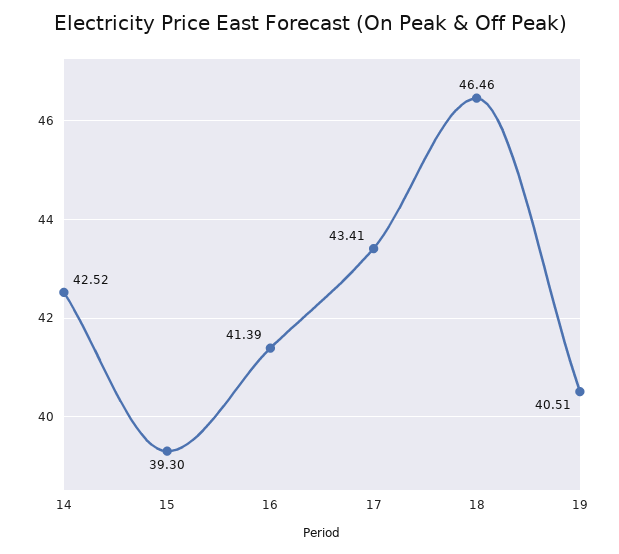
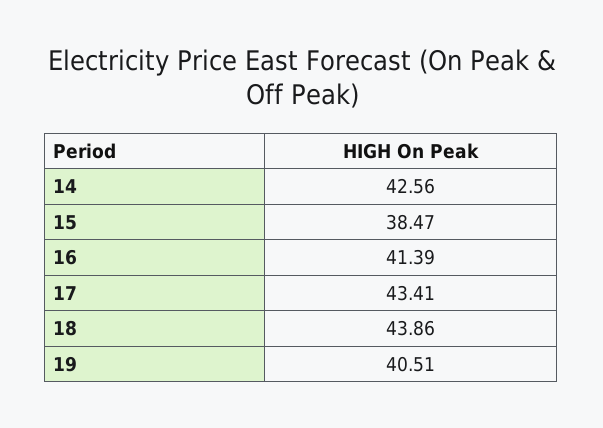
  {
-   "14": 42.52,
+   "14": 42.56,
-   "15": 39.3,
+   "15": 38.47,
    "16": 41.39,
    "17": 43.41,
-   "18": 46.46,
+   "18": 43.86,
    "19": 40.51
  }

